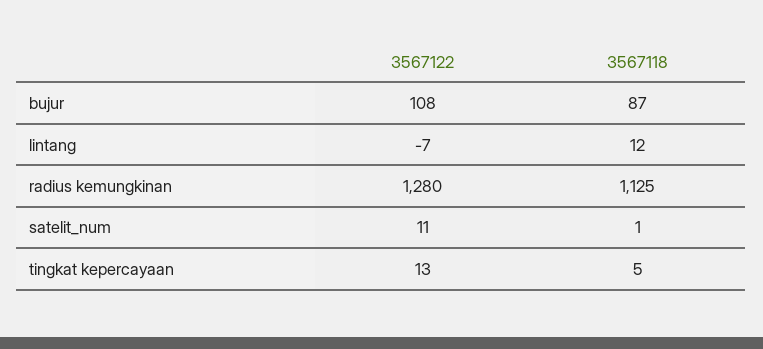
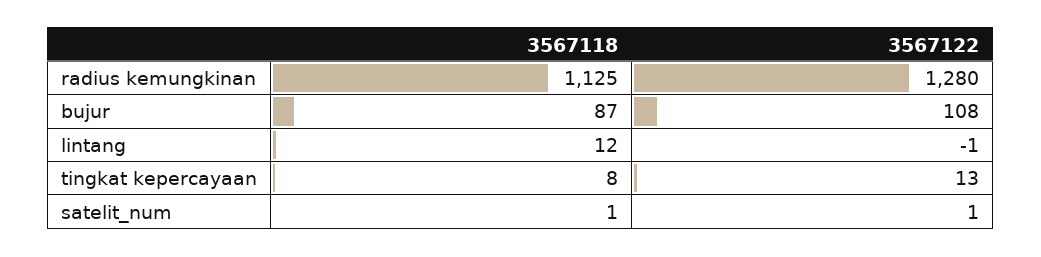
  {
    "3567122": {
      "bujur": 108,
-     "lintang": -7,
+     "lintang": -1,
      "radius kemungkinan": 1280,
-     "satelit_num": 11,
+     "satelit_num": 1,
      "tingkat kepercayaan": 13
    },
    "3567118": {
      "bujur": 87,
      "lintang": 12,
      "radius kemungkinan": 1125,
      "satelit_num": 1,
-     "tingkat kepercayaan": 5
+     "tingkat kepercayaan": 8
    }
  }

